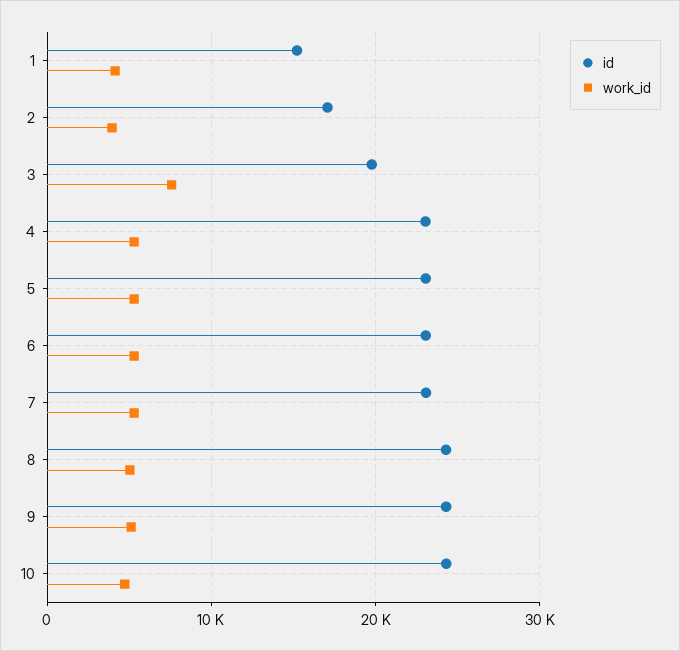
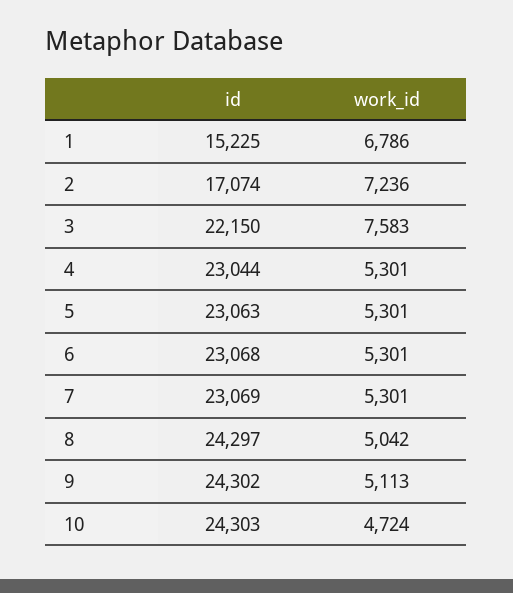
  {
    "id": {
      "1": 15225,
      "2": 17074,
-     "3": 20000,
+     "3": 22150,
      "4": 23044,
      "5": 23063,
      "6": 23068,
      "7": 23069,
      "8": 24297,
      "9": 24302,
      "10": 24303
    },
    "work_id": {
-     "1": 4000,
+     "1": 6786,
-     "2": 4000,
+     "2": 7236,
      "3": 7583,
      "4": 5301,
      "5": 5301,
      "6": 5301,
      "7": 5301,
      "8": 5042,
      "9": 5113,
      "10": 4724
    }
  }

